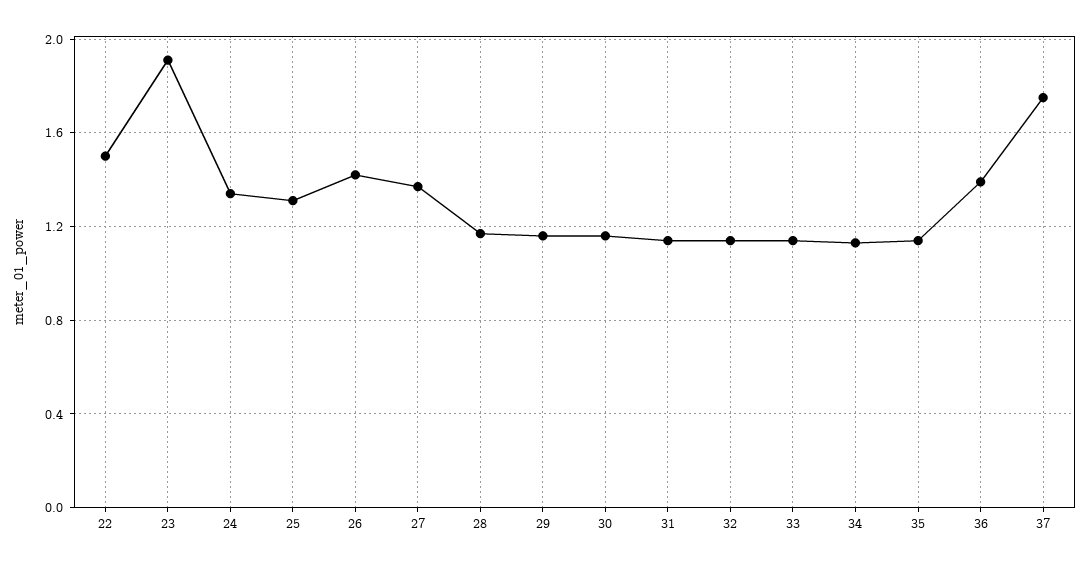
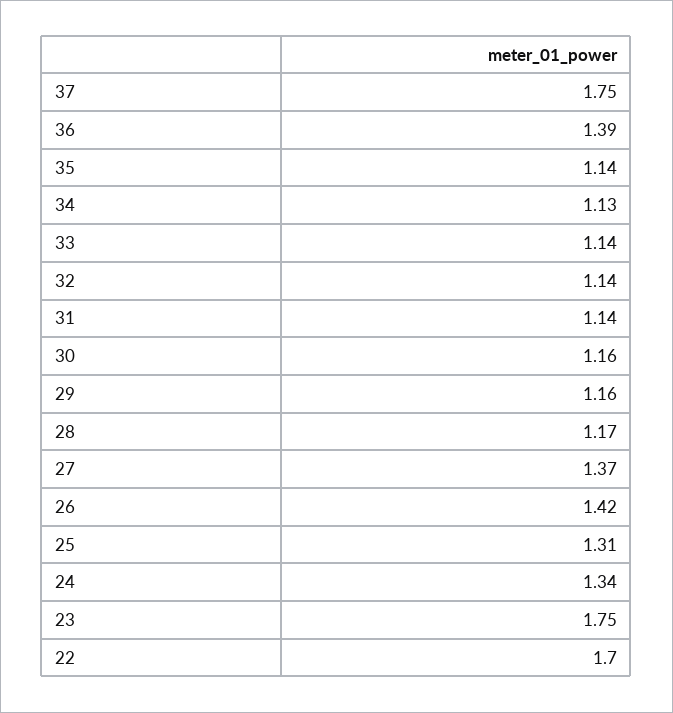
  {
-   "22": 1.5,
+   "22": 1.7,
-   "23": 1.9,
+   "23": 1.75,
    "24": 1.34,
    "25": 1.31,
    "26": 1.42,
    "27": 1.37,
    "28": 1.17,
    "29": 1.16,
    "30": 1.16,
    "31": 1.14,
    "32": 1.14,
    "33": 1.14,
    "34": 1.13,
    "35": 1.14,
    "36": 1.39,
    "37": 1.75
  }

